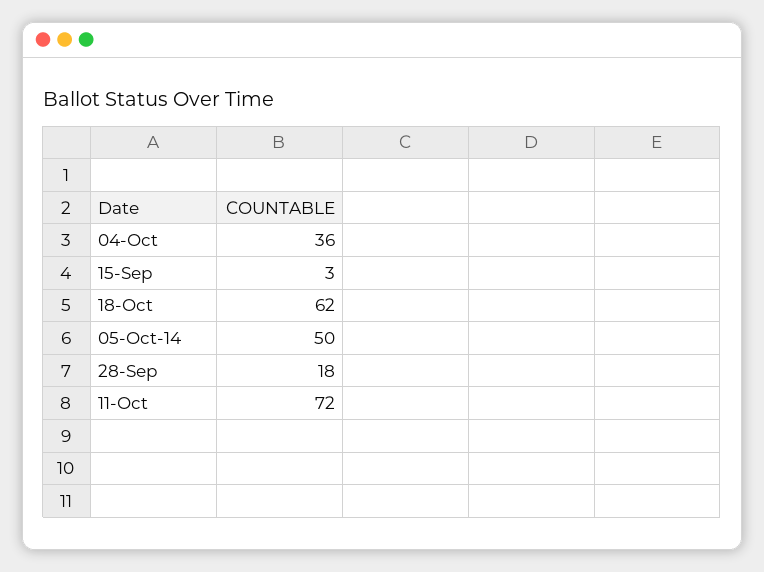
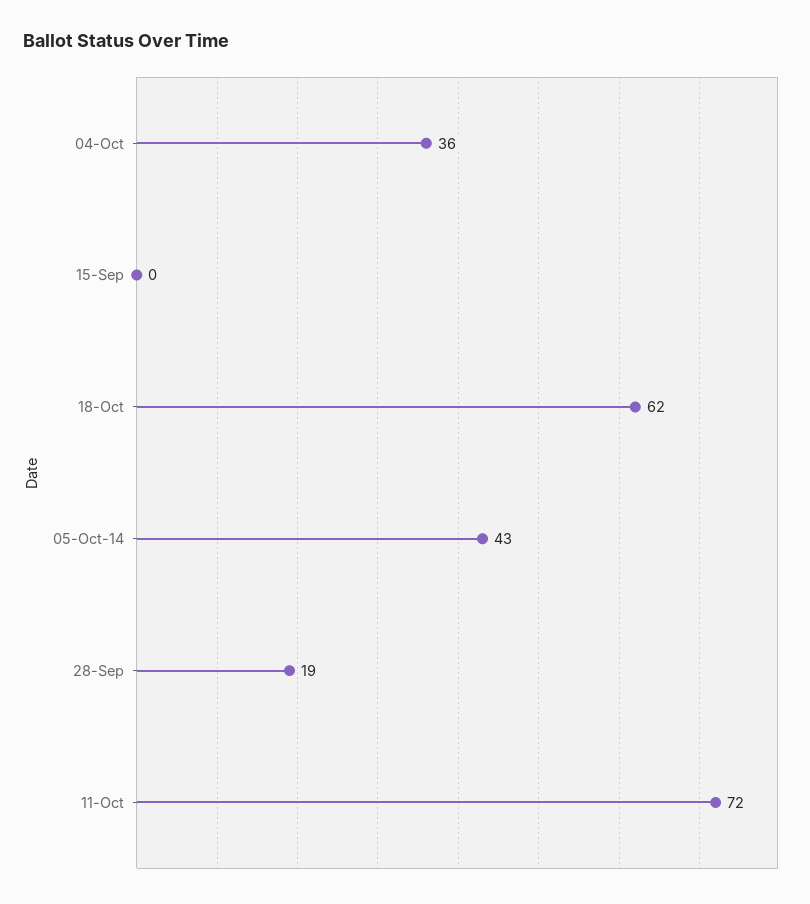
  {
    "04-Oct": 36,
-   "15-Sep": 3,
+   "15-Sep": 0,
    "18-Oct": 62,
-   "05-Oct-14": 50,
+   "05-Oct-14": 43,
-   "28-Sep": 18,
+   "28-Sep": 19,
    "11-Oct": 72
  }

